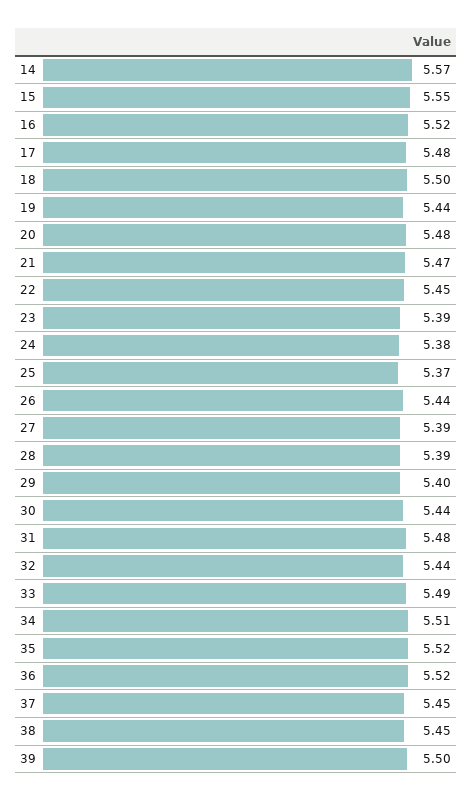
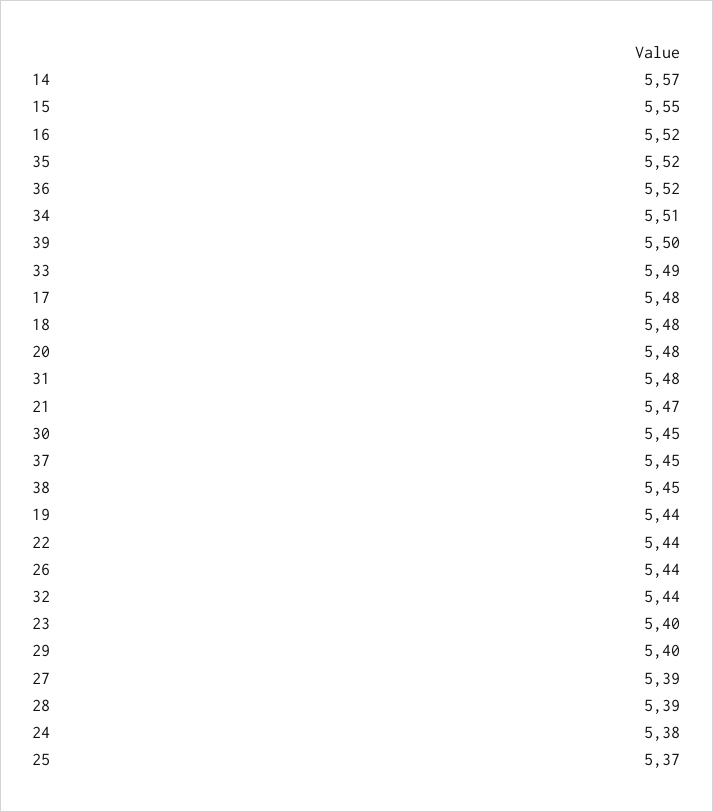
  {
    "14": 5.57,
    "15": 5.55,
    "16": 5.52,
    "17": 5.48,
-   "18": 5.5,
+   "18": 5.48,
    "19": 5.44,
    "20": 5.48,
    "21": 5.47,
-   "22": 5.45,
+   "22": 5.44,
-   "23": 5.39,
+   "23": 5.4,
    "24": 5.38,
    "25": 5.37,
    "26": 5.44,
    "27": 5.39,
    "28": 5.39,
    "29": 5.4,
-   "30": 5.44,
+   "30": 5.45,
    "31": 5.48,
    "32": 5.44,
    "33": 5.49,
    "34": 5.51,
    "35": 5.52,
    "36": 5.52,
    "37": 5.45,
    "38": 5.45,
    "39": 5.5
  }

